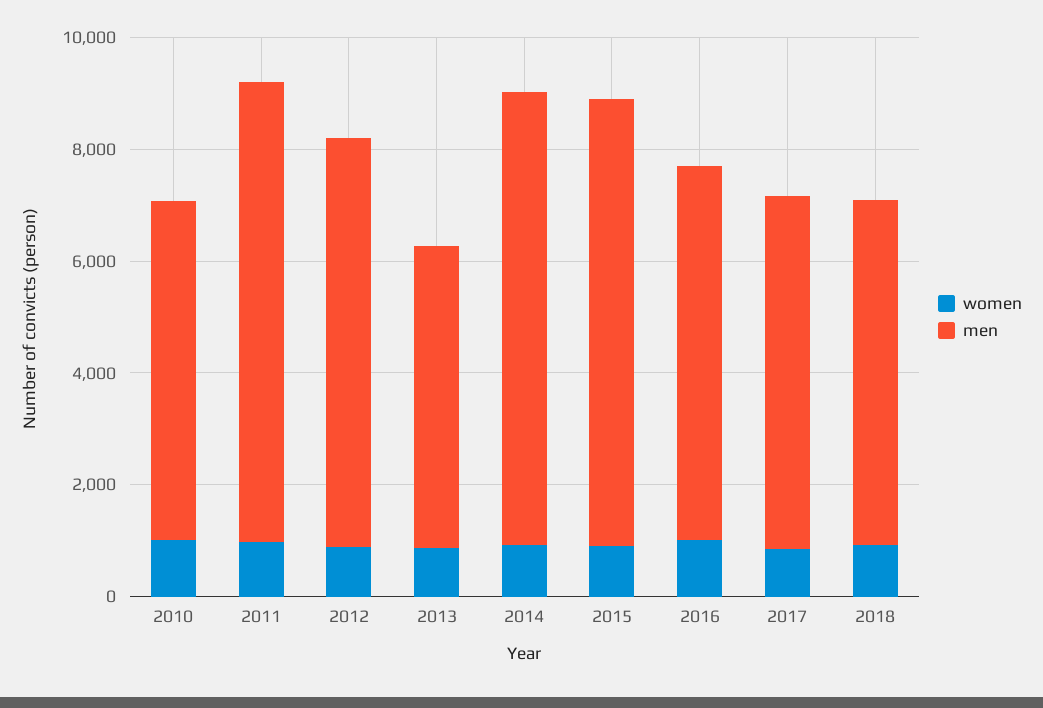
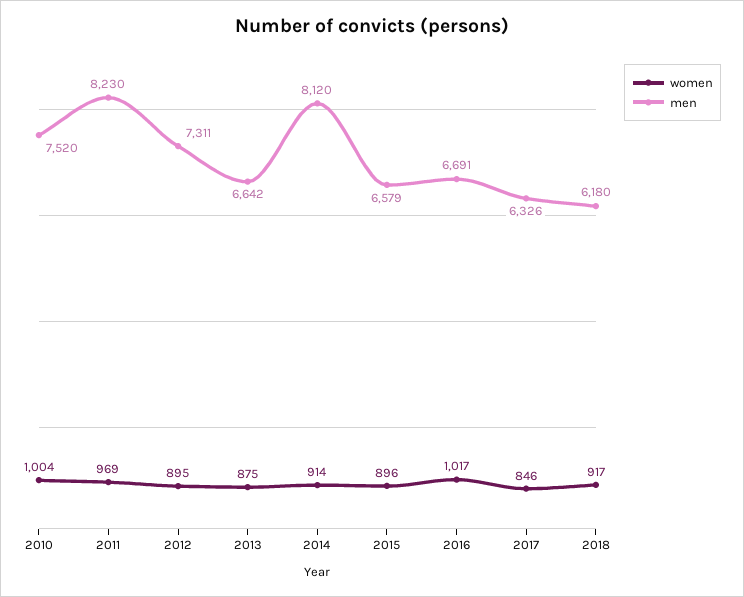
  {
    "women": {
      "2010": 1004,
      "2011": 969,
      "2012": 895,
      "2013": 875,
      "2014": 914,
      "2015": 896,
      "2016": 1017,
      "2017": 846,
      "2018": 917
    },
    "men": {
-     "2010": 6000,
+     "2010": 7520,
      "2011": 8230,
      "2012": 7311,
-     "2013": 5500,
+     "2013": 6642,
      "2014": 8120,
-     "2015": 8000,
+     "2015": 6579,
      "2016": 6691,
      "2017": 6326,
      "2018": 6180
    }
  }

